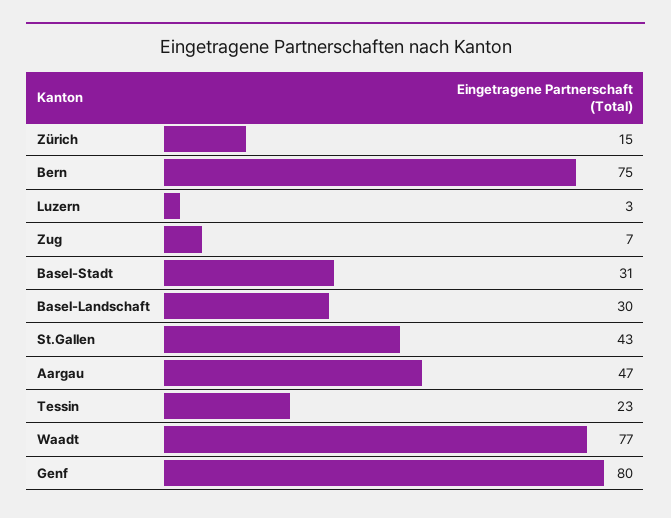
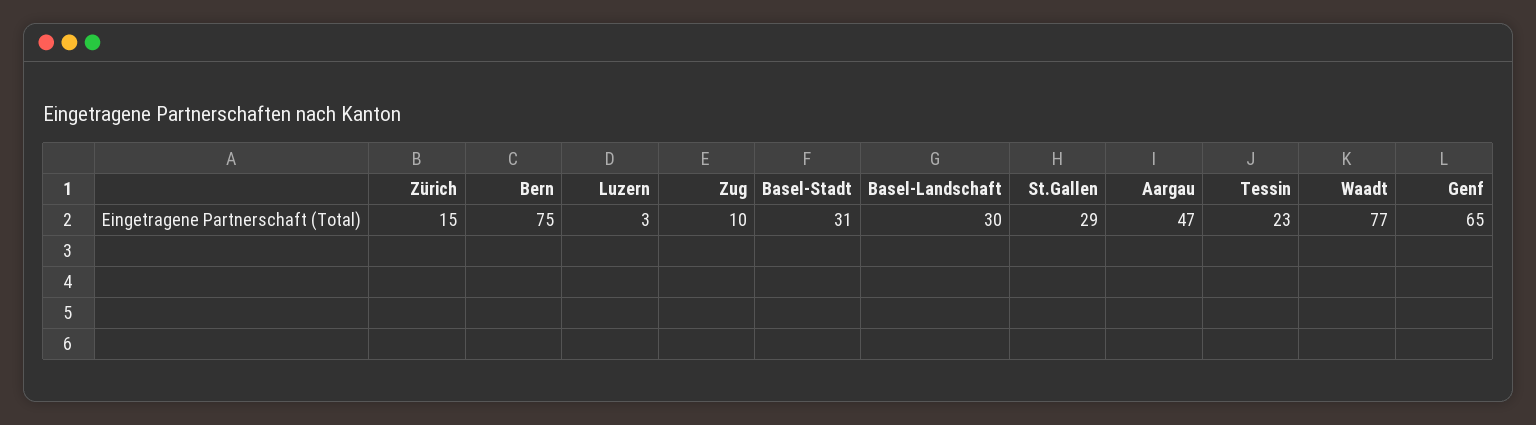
  {
    "Zürich": 15,
    "Bern": 75,
    "Luzern": 3,
-   "Zug": 7,
+   "Zug": 10,
    "Basel-Stadt": 31,
    "Basel-Landschaft": 30,
-   "St.Gallen": 43,
+   "St.Gallen": 29,
    "Aargau": 47,
    "Tessin": 23,
    "Waadt": 77,
-   "Genf": 80
+   "Genf": 65
  }

